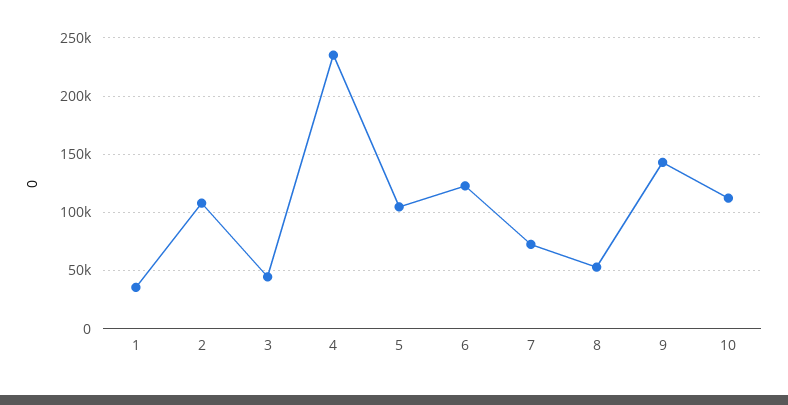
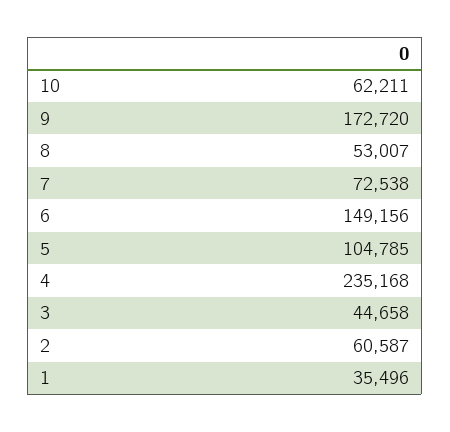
  {
    "1": 35496,
-   "2": 110000,
+   "2": 60587,
    "3": 44658,
    "4": 235168,
    "5": 104785,
-   "6": 120000,
+   "6": 149156,
    "7": 72538,
    "8": 53007,
-   "9": 140000,
+   "9": 172720,
-   "10": 110000
+   "10": 62211
  }

